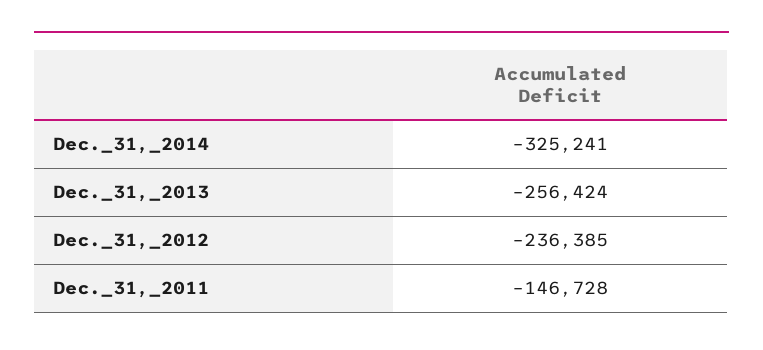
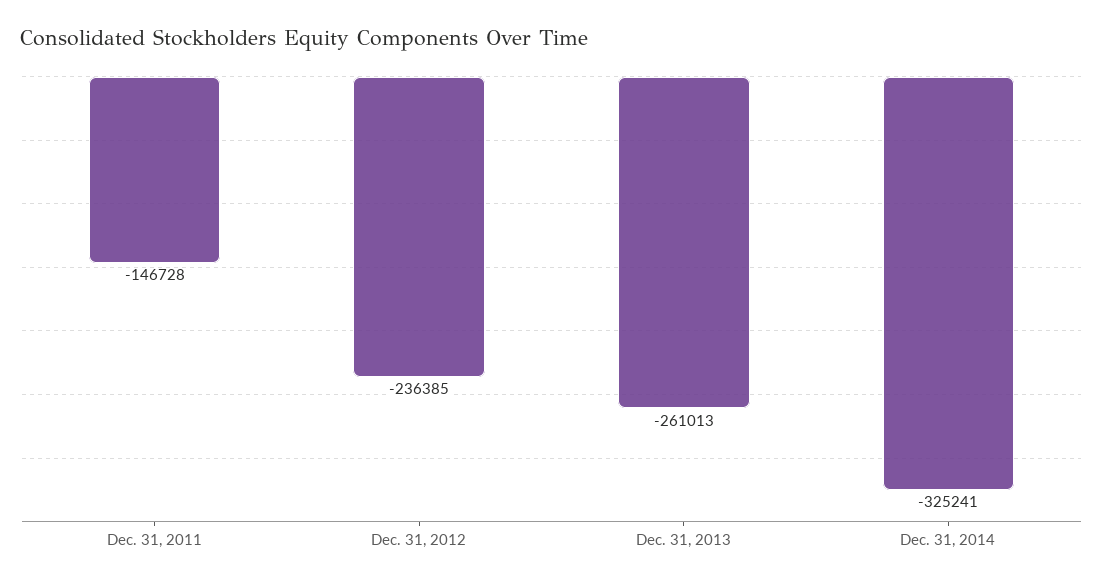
  {
    "Dec._31,_2014": -325241,
-   "Dec._31,_2013": -256424,
+   "Dec._31,_2013": -261013,
    "Dec._31,_2012": -236385,
    "Dec._31,_2011": -146728
  }

